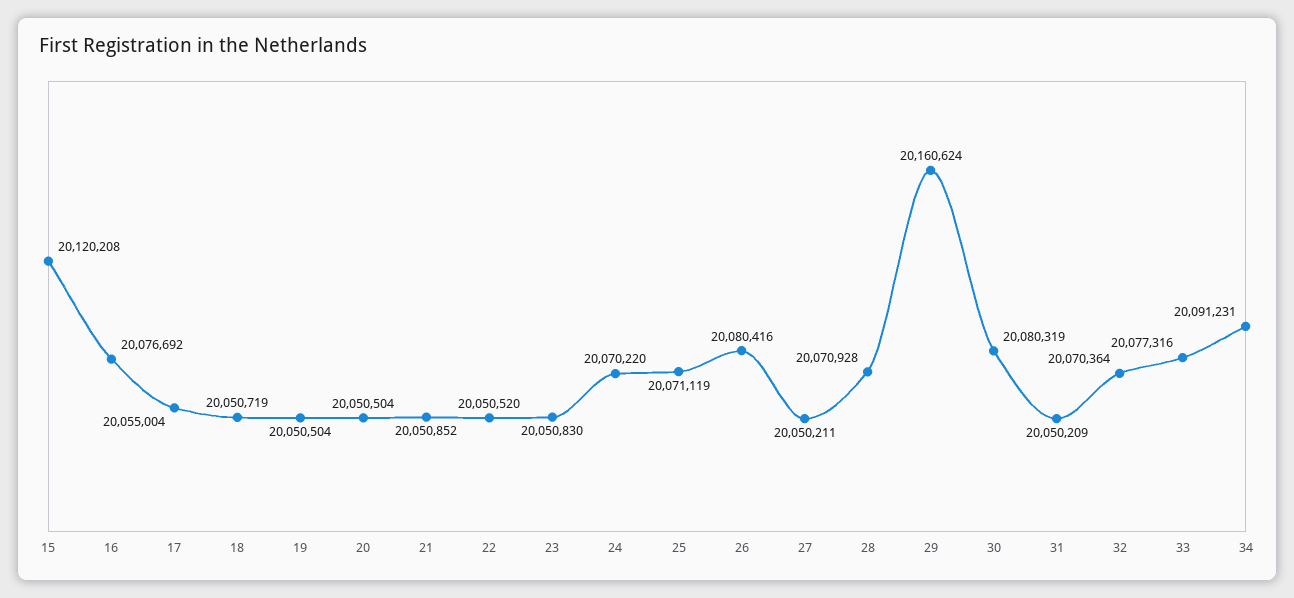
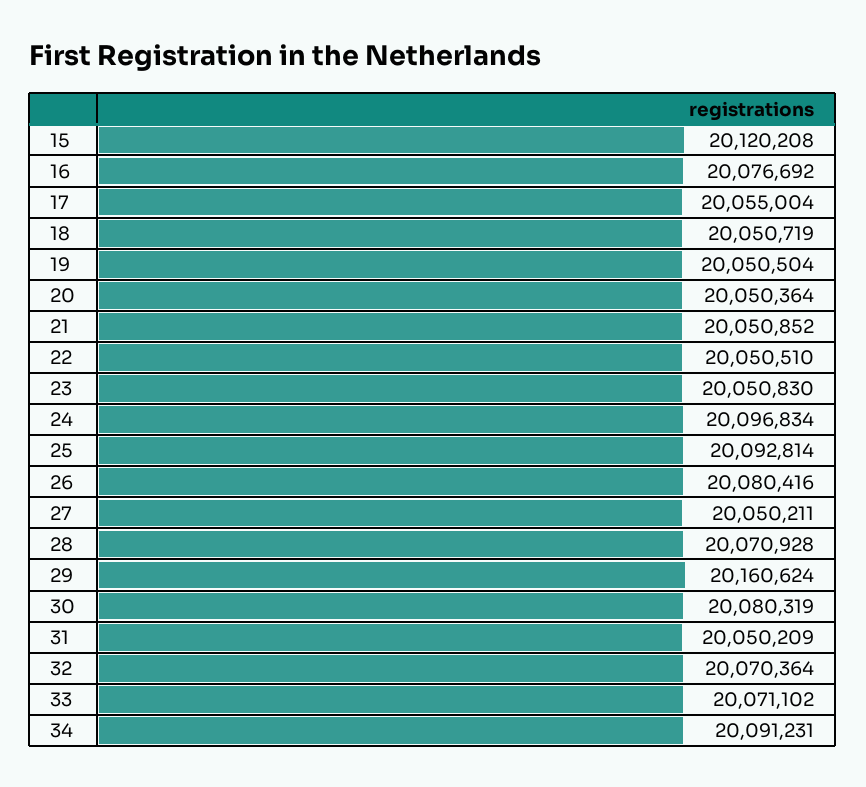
  {
    "15": 20120208,
    "16": 20076692,
    "17": 20055004,
    "18": 20050719,
    "19": 20050504,
-   "20": 20050504,
+   "20": 20050364,
    "21": 20050852,
-   "22": 20050520,
+   "22": 20050510,
    "23": 20050830,
-   "24": 20070220,
+   "24": 20096834,
-   "25": 20071119,
+   "25": 20092814,
    "26": 20080416,
    "27": 20050211,
    "28": 20070928,
    "29": 20160624,
    "30": 20080319,
    "31": 20050209,
    "32": 20070364,
-   "33": 20077316,
+   "33": 20071102,
    "34": 20091231
  }

